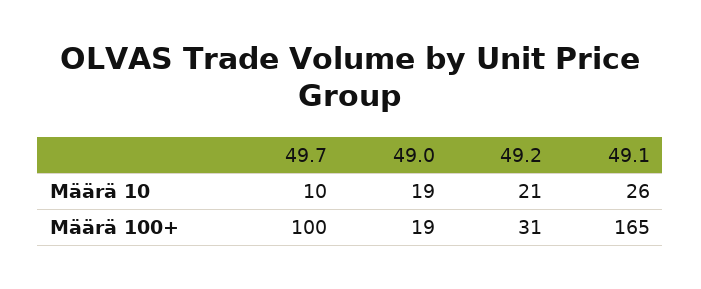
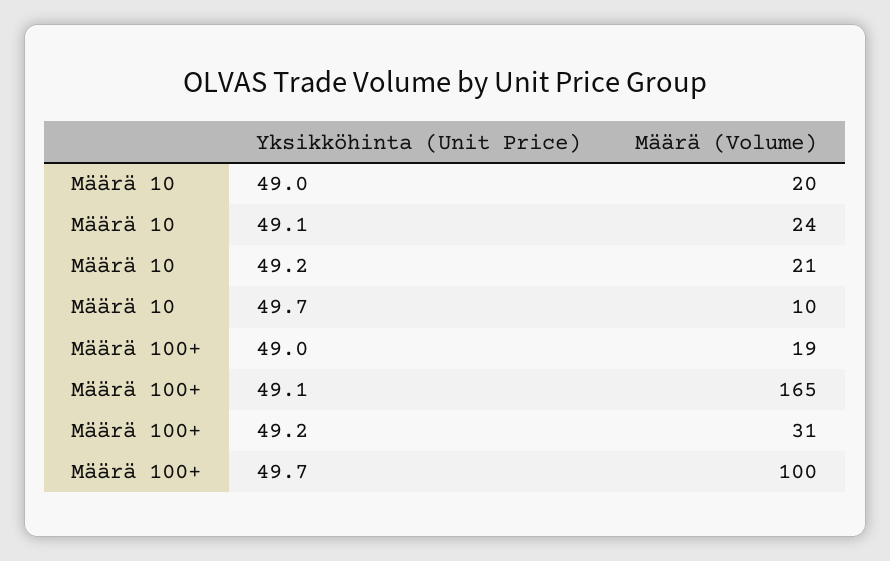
  {
    "49.7": {
      "Määrä 10": 10,
      "Määrä 100+": 100
    },
    "49.0": {
-     "Määrä 10": 19,
+     "Määrä 10": 20,
      "Määrä 100+": 19
    },
    "49.2": {
      "Määrä 10": 21,
      "Määrä 100+": 31
    },
    "49.1": {
-     "Määrä 10": 26,
+     "Määrä 10": 24,
      "Määrä 100+": 165
    }
  }

